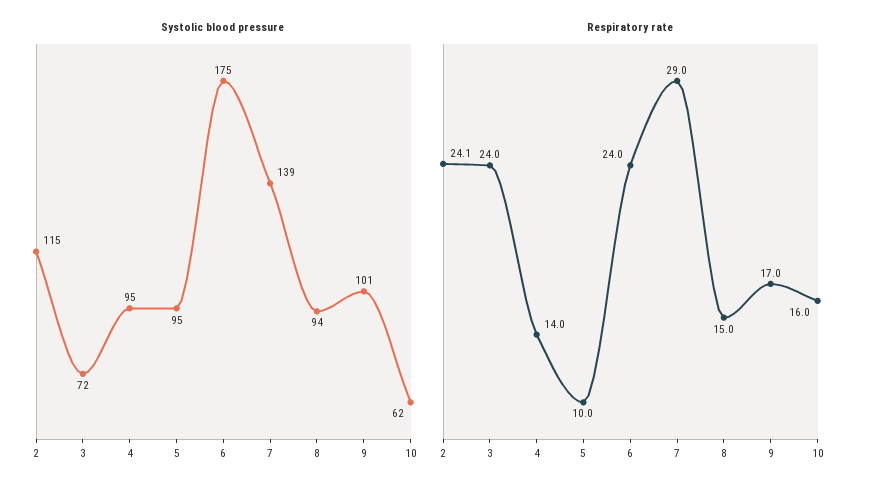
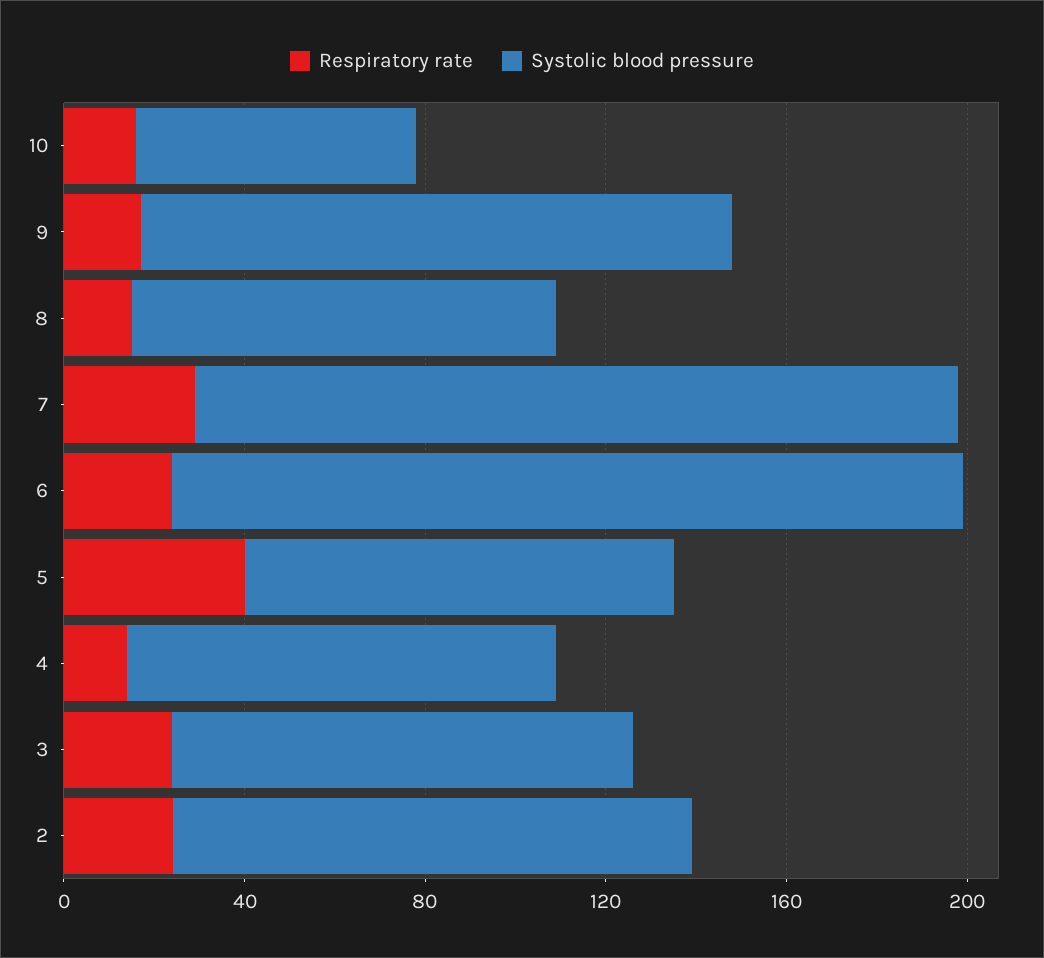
  {
    "Systolic blood pressure": {
      "2": 115,
-     "3": 72,
+     "3": 100,
      "4": 95,
      "5": 95,
      "6": 175,
-     "7": 139,
+     "7": 170,
      "8": 94,
-     "9": 101,
+     "9": 130,
      "10": 62
    },
    "Respiratory rate": {
      "2": 24.1,
      "3": 24,
      "4": 14,
-     "5": 10,
+     "5": 40,
      "6": 24,
      "7": 29,
      "8": 15,
      "9": 17,
      "10": 16
    }
  }

